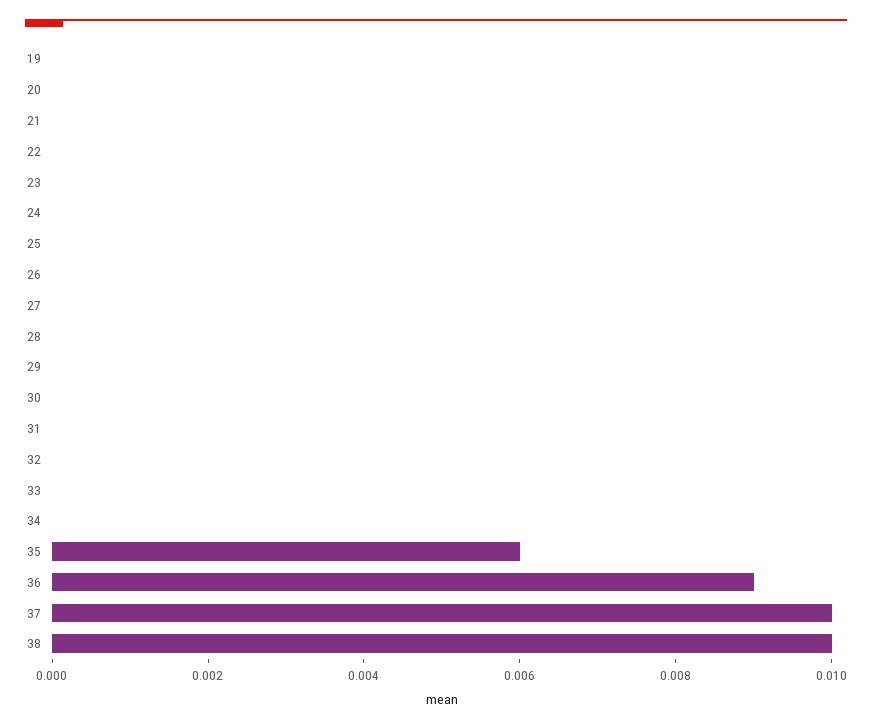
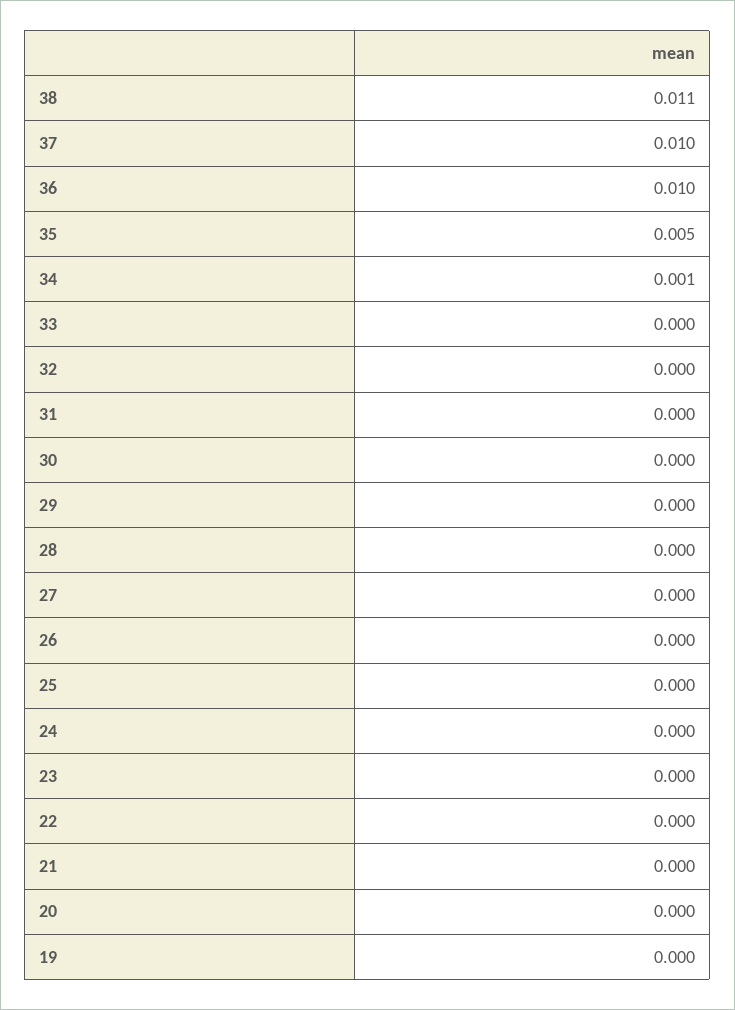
  {
    "19": 0,
    "20": 0,
    "21": 0,
    "22": 0,
    "23": 0,
    "24": 0,
    "25": 0,
    "26": 0,
    "27": 0,
    "28": 0,
    "29": 0,
    "30": 0,
    "31": 0,
    "32": 0,
    "33": 0,
-   "34": 0,
+   "34": 0.001,
-   "35": 0.006,
+   "35": 0.005,
-   "36": 0.009,
+   "36": 0.01,
    "37": 0.01,
-   "38": 0.01
+   "38": 0.011
  }

